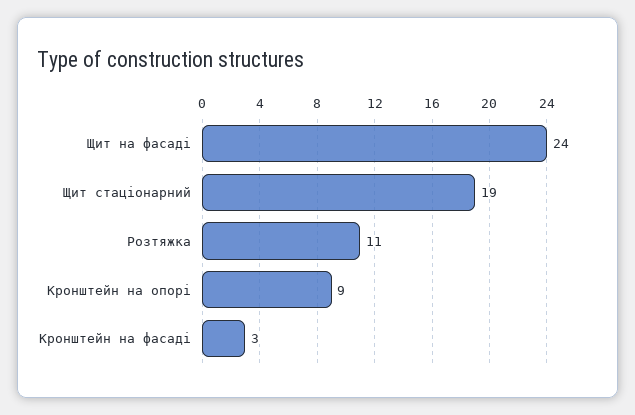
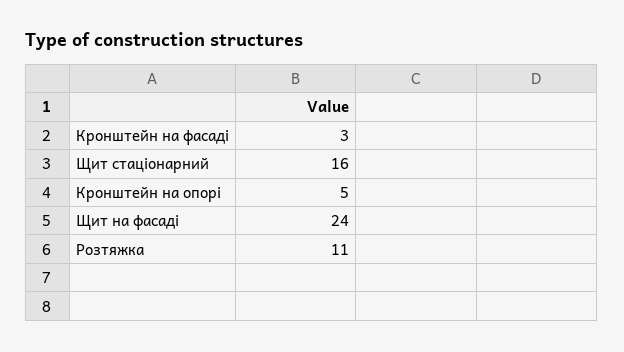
  {
    "Щит на фасаді": 24,
-   "Щит стаціонарний": 19,
+   "Щит стаціонарний": 16,
    "Розтяжка": 11,
-   "Кронштейн на опорі": 9,
+   "Кронштейн на опорі": 5,
    "Кронштейн на фасаді": 3
  }

